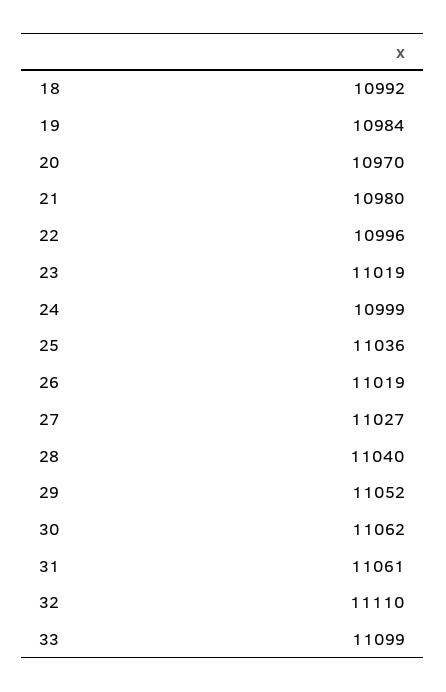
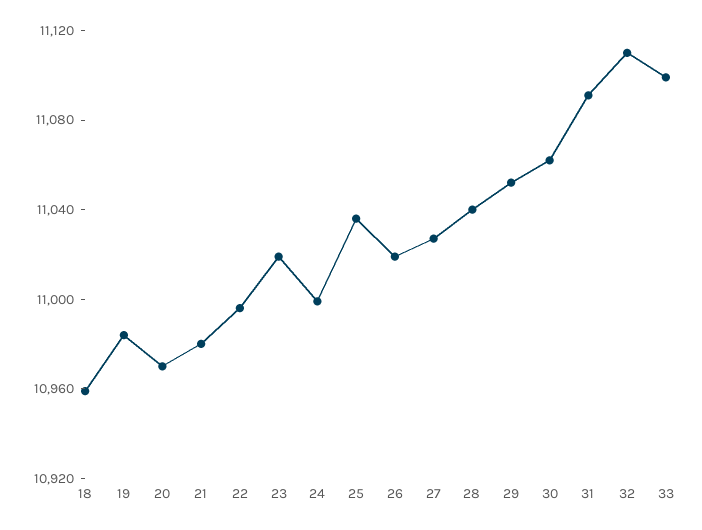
  {
-   "18": 10992,
+   "18": 10960,
    "19": 10984,
    "20": 10970,
    "21": 10980,
    "22": 10996,
    "23": 11019,
    "24": 10999,
    "25": 11036,
    "26": 11019,
    "27": 11027,
    "28": 11040,
    "29": 11052,
    "30": 11062,
-   "31": 11061,
+   "31": 11090,
    "32": 11110,
    "33": 11099
  }

